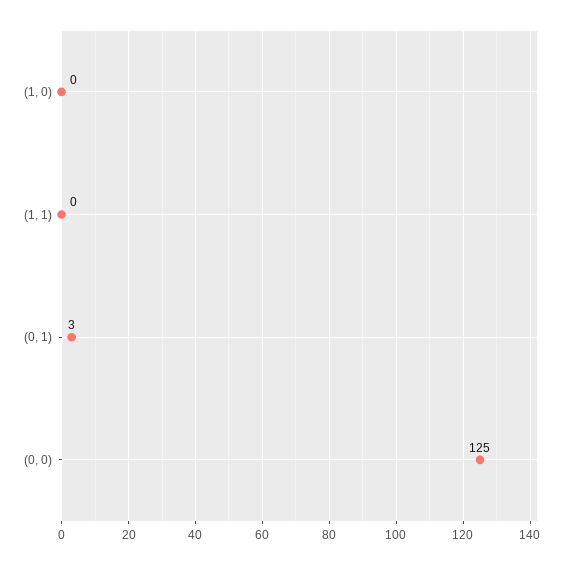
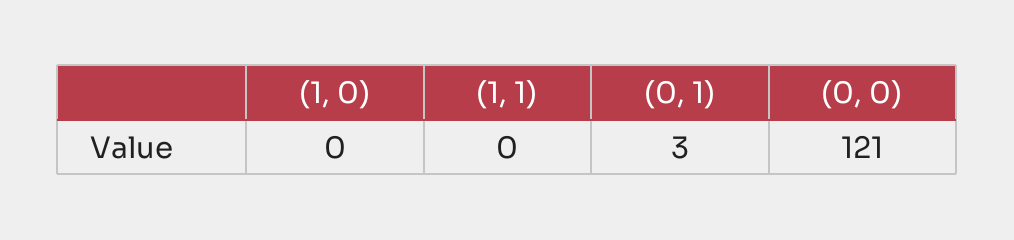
  {
    "(1, 0)": 0,
    "(1, 1)": 0,
    "(0, 1)": 3,
-   "(0, 0)": 125
+   "(0, 0)": 121
  }

